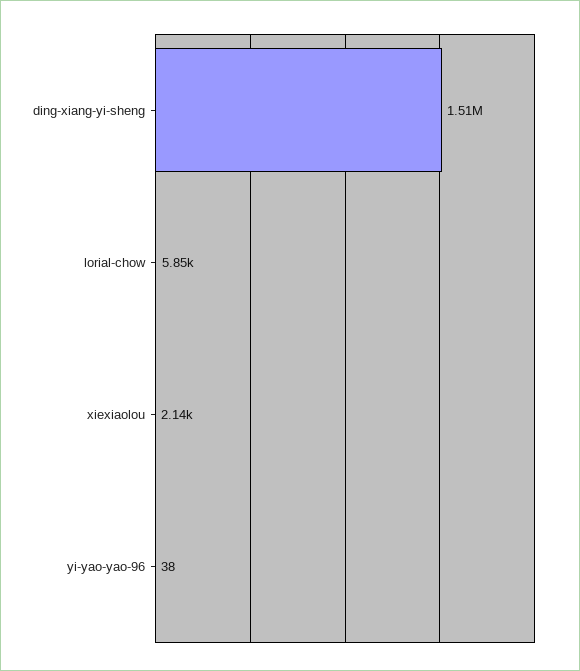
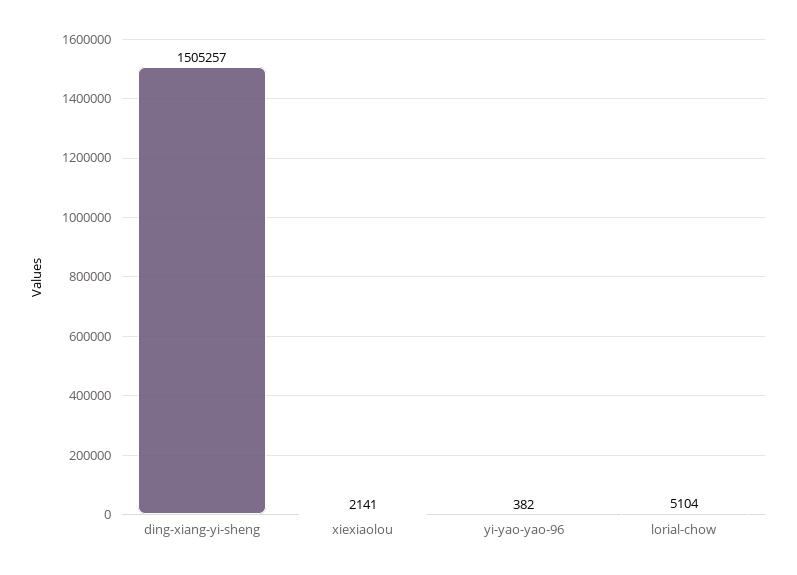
  {
    "ding-xiang-yi-sheng": 1505257,
-   "lorial-chow": 5850,
+   "lorial-chow": 5104,
    "xiexiaolou": 2141,
-   "yi-yao-yao-96": 38
+   "yi-yao-yao-96": 382
  }

